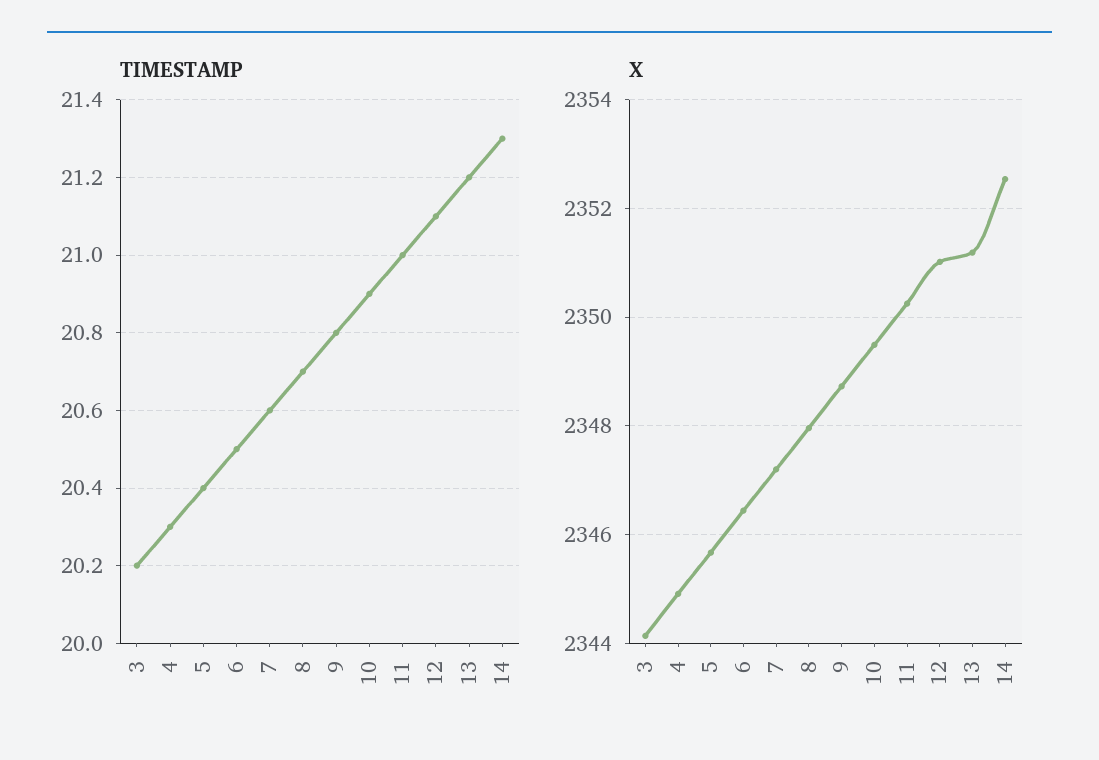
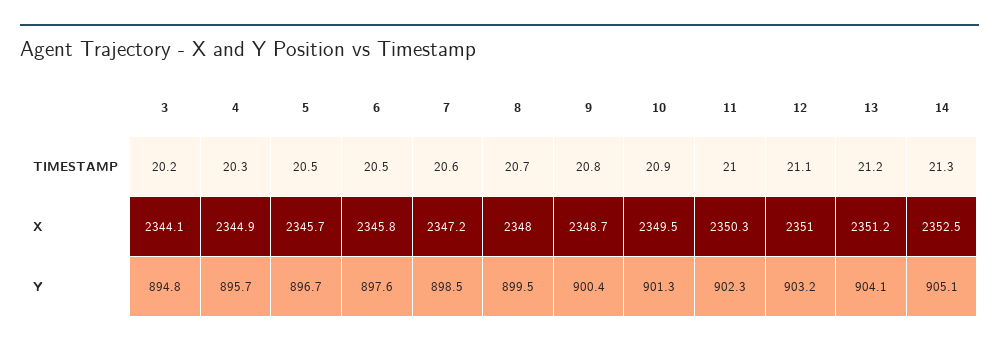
  {
    "TIMESTAMP": {
      "3": 20.2,
      "4": 20.3,
-     "5": 20.4,
+     "5": 20.5,
      "6": 20.5,
      "7": 20.6,
      "8": 20.7,
      "9": 20.8,
      "10": 20.9,
      "11": 21,
      "12": 21.1,
      "13": 21.2,
      "14": 21.3
    },
    "X": {
      "3": 2344.1,
      "4": 2344.9,
      "5": 2345.7,
-     "6": 2346.4,
+     "6": 2345.8,
      "7": 2347.2,
      "8": 2348,
      "9": 2348.7,
      "10": 2349.5,
      "11": 2350.3,
      "12": 2351,
      "13": 2351.2,
      "14": 2352.5
-   }
+   },
+   "Y": {
+     "3": 894.8,
+     "4": 895.7,
+     "5": 896.7,
+     "6": 897.6,
+     "7": 898.5,
+     "8": 899.5,
+     "9": 900.4,
+     "10": 901.3,
+     "11": 902.3,
+     "12": 903.2,
+     "13": 904.1,
+     "14": 905.1
+   }
  }

